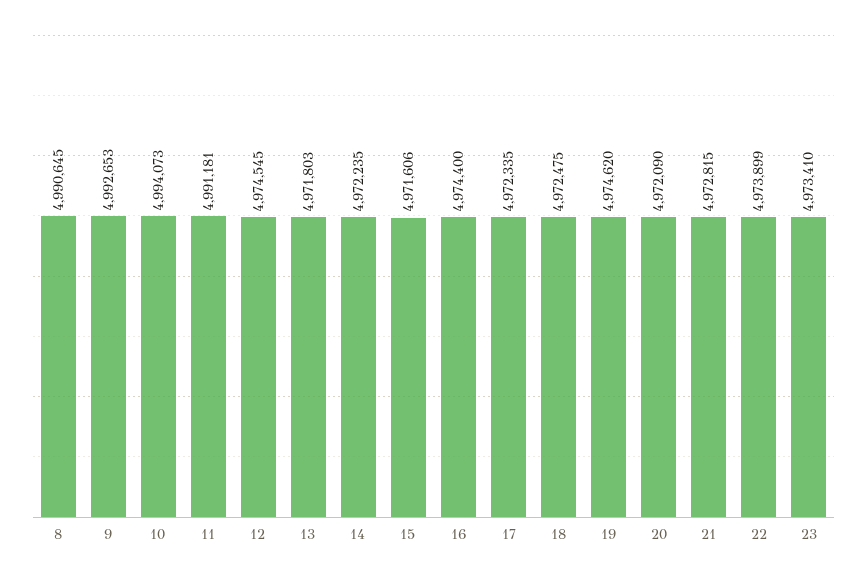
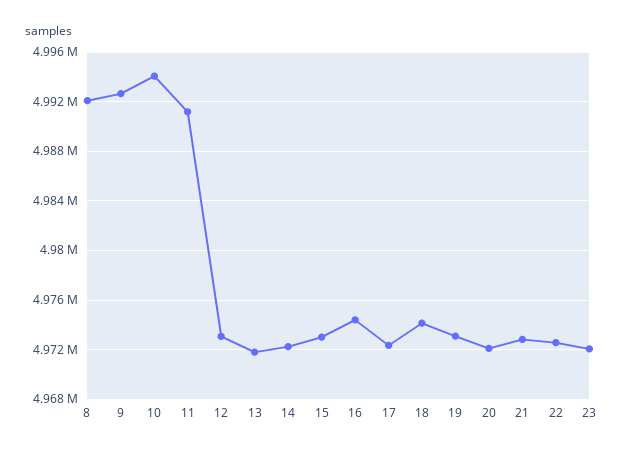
  {
-   "8": 4990645,
+   "8": 4992000,
    "9": 4992653,
    "10": 4994073,
    "11": 4991181,
-   "12": 4974545,
+   "12": 4973000,
    "13": 4971803,
    "14": 4972235,
-   "15": 4971606,
+   "15": 4973000,
    "16": 4974400,
    "17": 4972335,
-   "18": 4972475,
+   "18": 4974000,
-   "19": 4974620,
+   "19": 4973000,
    "20": 4972090,
    "21": 4972815,
-   "22": 4973899,
+   "22": 4972500,
-   "23": 4973410
+   "23": 4972000
  }

